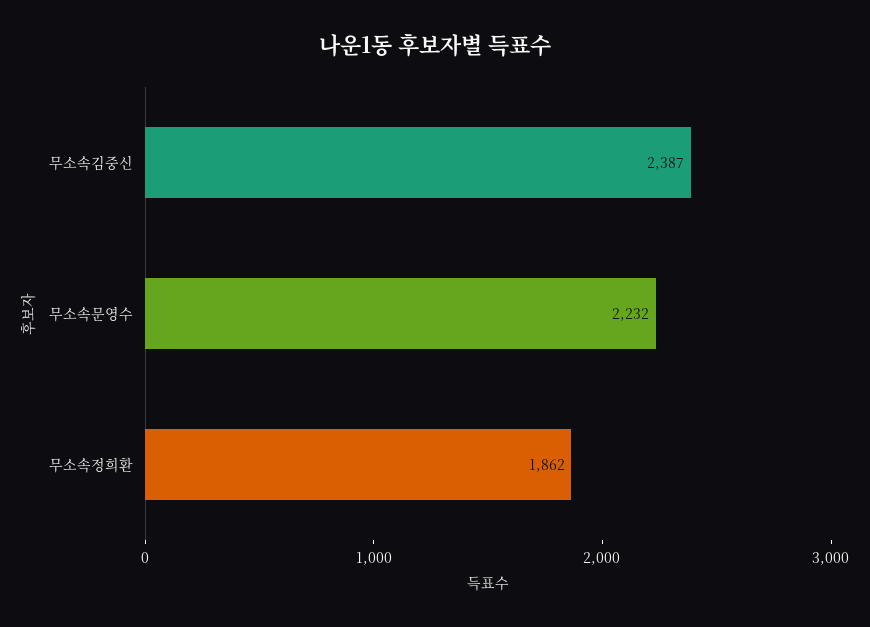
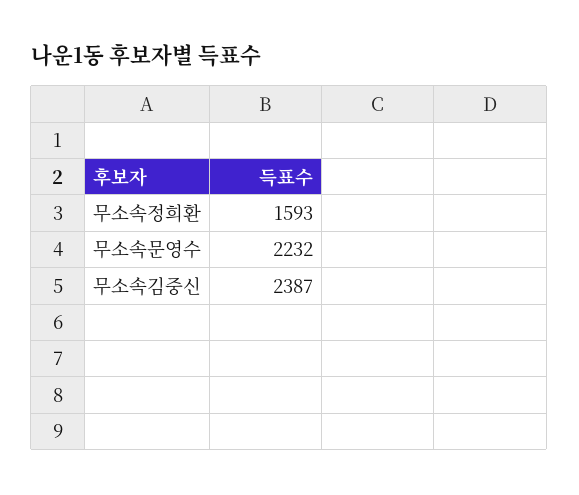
  {
    "무소속김중신": 2387,
    "무소속문영수": 2232,
-   "무소속정희환": 1862
+   "무소속정희환": 1593
  }

